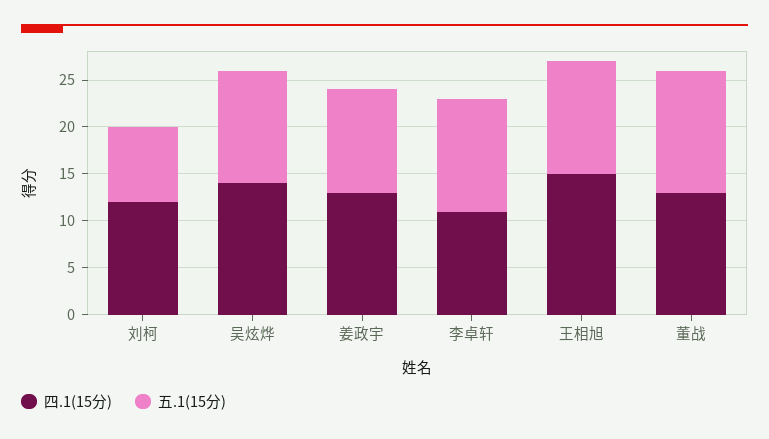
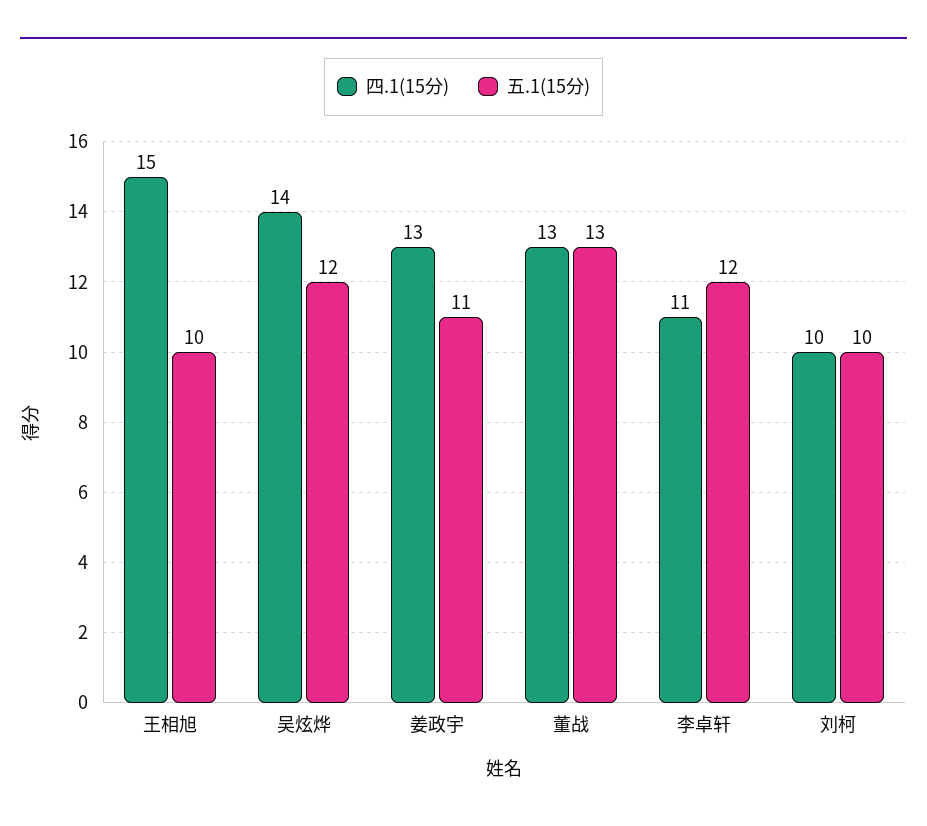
  {
    "四.1(15分)": {
-     "刘柯": 12,
+     "刘柯": 10,
      "吴炫烨": 14,
      "姜政宇": 13,
      "李卓轩": 11,
      "王相旭": 15,
      "董战": 13
    },
    "五.1(15分)": {
-     "刘柯": 8,
+     "刘柯": 10,
      "吴炫烨": 12,
      "姜政宇": 11,
      "李卓轩": 12,
-     "王相旭": 12,
+     "王相旭": 10,
      "董战": 13
    }
  }

